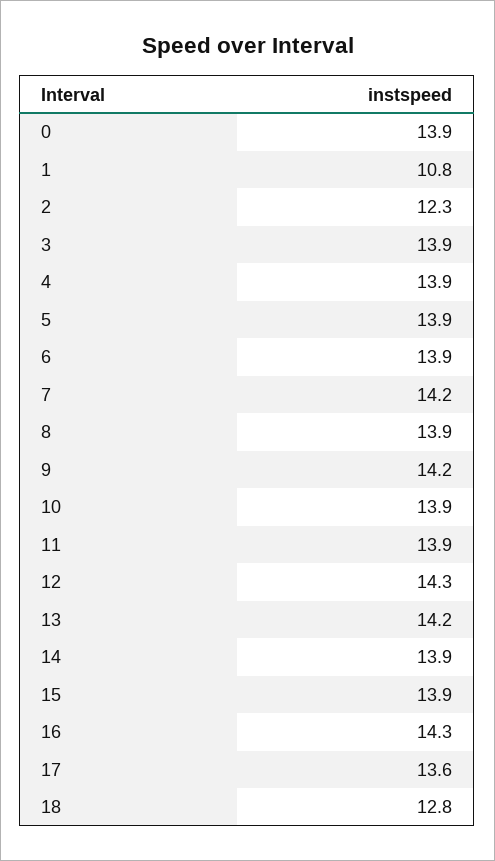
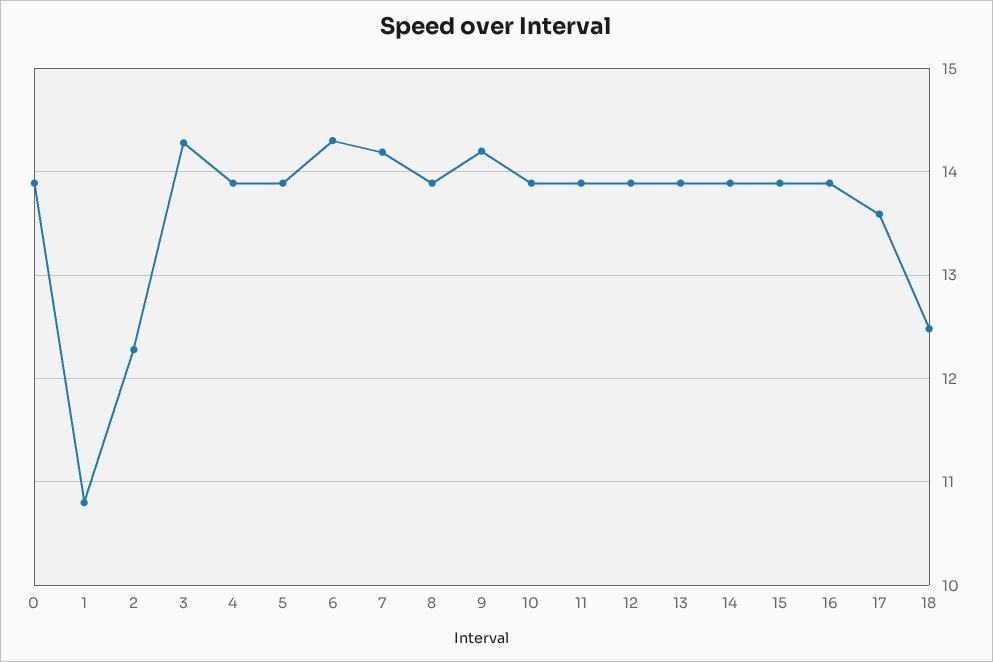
  {
    "0": 13.9,
    "1": 10.8,
    "2": 12.3,
-   "3": 13.9,
+   "3": 14.3,
    "4": 13.9,
    "5": 13.9,
-   "6": 13.9,
+   "6": 14.3,
    "7": 14.2,
    "8": 13.9,
    "9": 14.2,
    "10": 13.9,
    "11": 13.9,
-   "12": 14.3,
+   "12": 13.9,
-   "13": 14.2,
+   "13": 13.9,
    "14": 13.9,
    "15": 13.9,
-   "16": 14.3,
+   "16": 13.9,
    "17": 13.6,
-   "18": 12.8
+   "18": 12.5
  }

